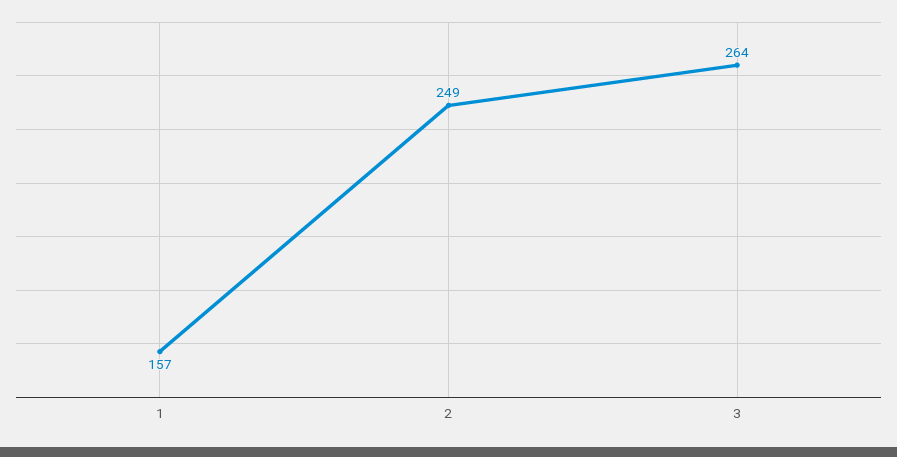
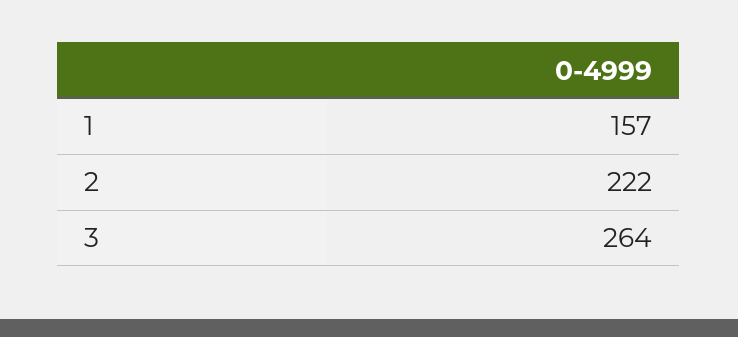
  {
    "1": 157,
-   "2": 249,
+   "2": 222,
    "3": 264
  }

